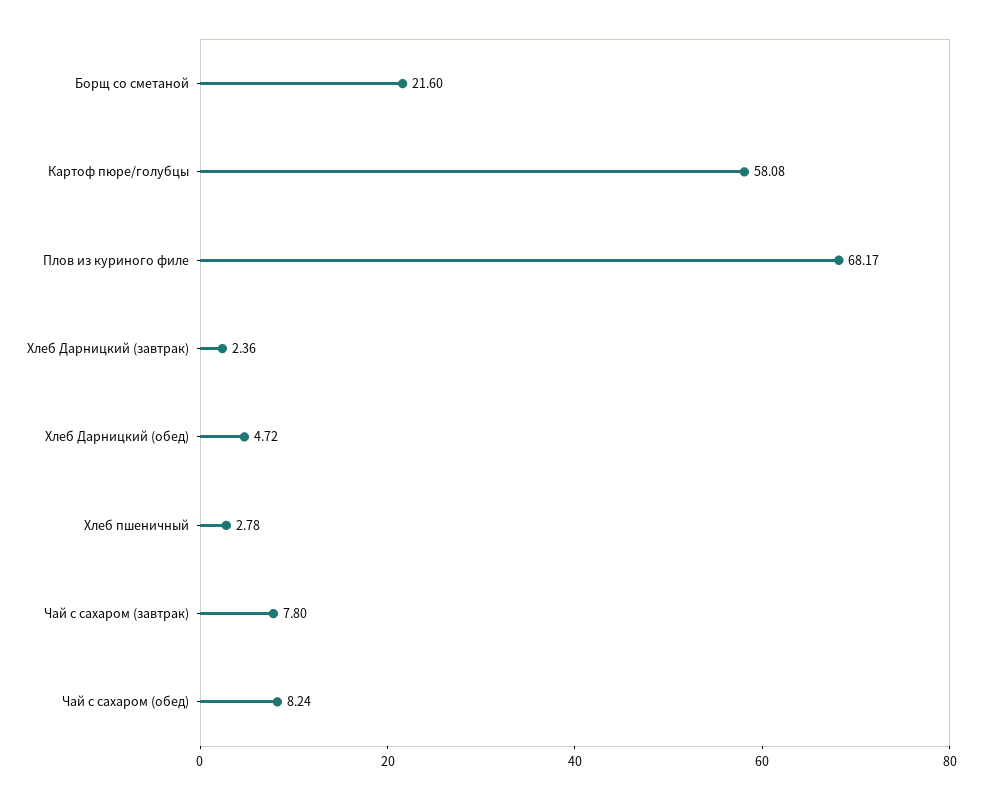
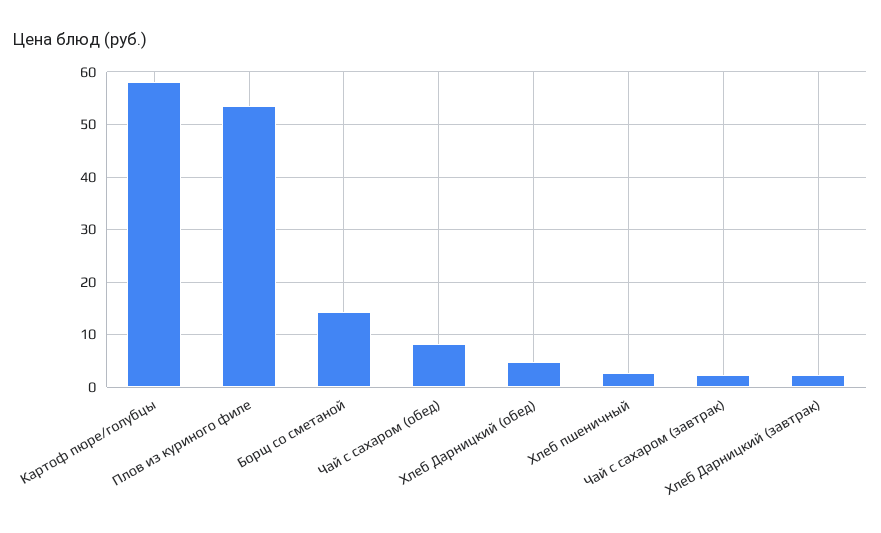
  {
-   "Борщ со сметаной": 21.6,
+   "Борщ со сметаной": 14,
    "Картоф пюре/голубцы": 58.08,
-   "Плов из куриного филе": 68.17,
+   "Плов из куриного филе": 54,
    "Хлеб Дарницкий (завтрак)": 2.36,
    "Хлеб Дарницкий (обед)": 4.72,
    "Хлеб пшеничный": 2.78,
-   "Чай с сахаром (завтрак)": 7.8,
+   "Чай с сахаром (завтрак)": 2,
    "Чай с сахаром (обед)": 8.24
  }

